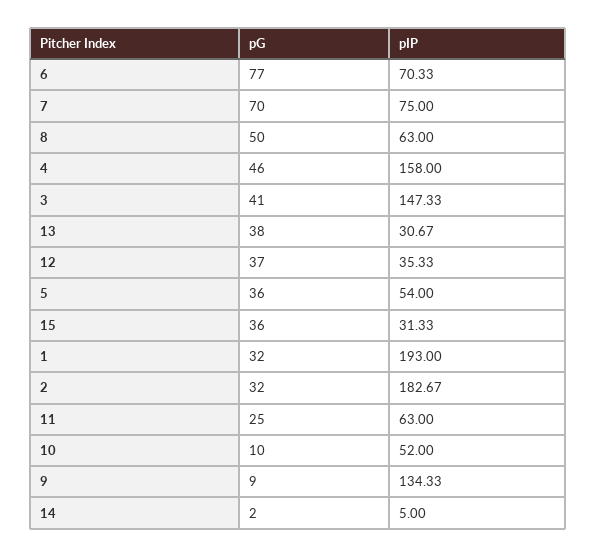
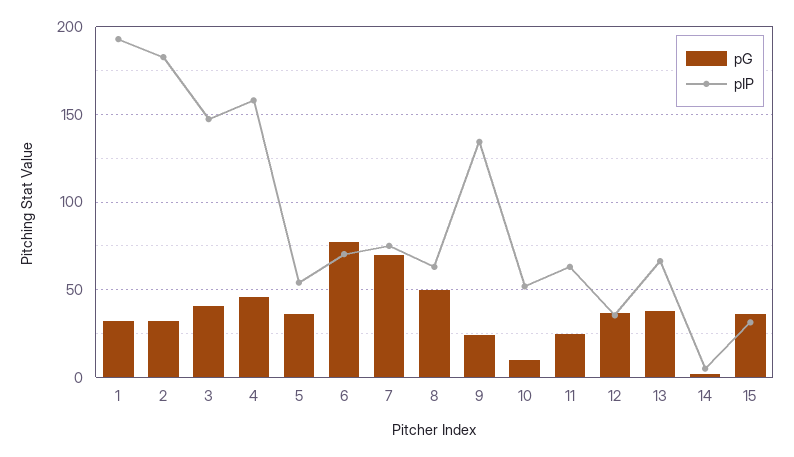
  {
    "pG": {
      "6": 77,
      "7": 70,
      "8": 50,
      "4": 46,
      "3": 41,
      "13": 38,
      "12": 37,
      "5": 36,
      "15": 36,
      "1": 32,
      "2": 32,
      "11": 25,
      "10": 10,
-     "9": 9,
+     "9": 25,
      "14": 2
    },
    "pIP": {
      "6": 70.33,
      "7": 75,
      "8": 63,
      "4": 158,
      "3": 147.33,
-     "13": 30.67,
+     "13": 65,
      "12": 35.33,
      "5": 54,
      "15": 31.33,
      "1": 193,
      "2": 182.67,
      "11": 63,
      "10": 52,
      "9": 134.33,
      "14": 5
    }
  }

